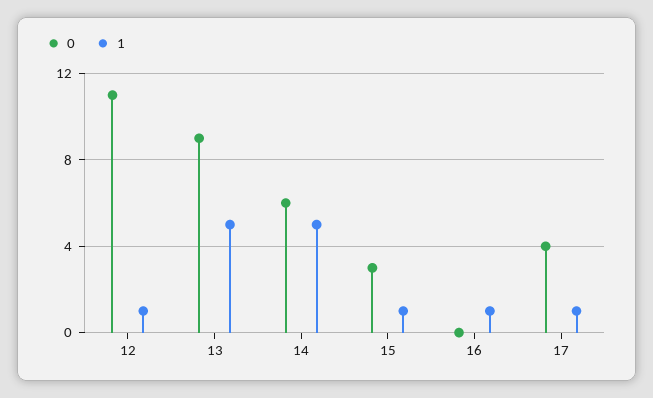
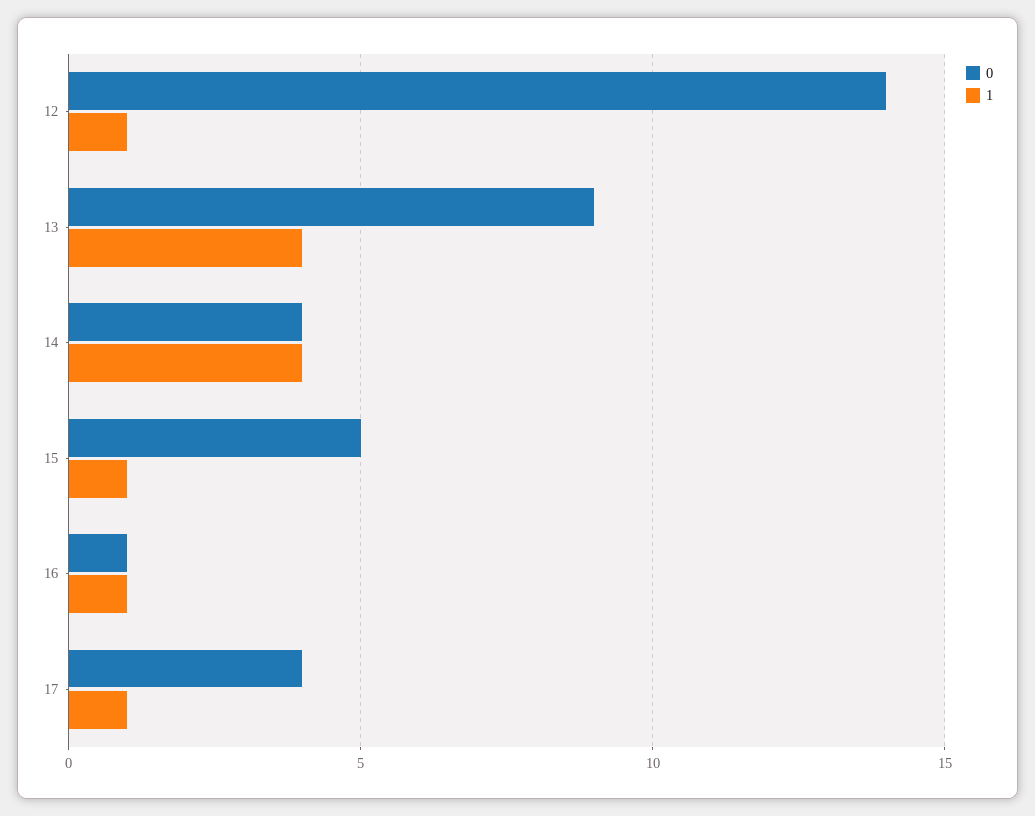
  {
    "0": {
-     "12": 11,
+     "12": 14,
      "13": 9,
-     "14": 6,
+     "14": 4,
-     "15": 3,
+     "15": 5,
-     "16": 0,
+     "16": 1,
      "17": 4
    },
    "1": {
      "12": 1,
-     "13": 5,
+     "13": 4,
-     "14": 5,
+     "14": 4,
      "15": 1,
      "16": 1,
      "17": 1
    }
  }

